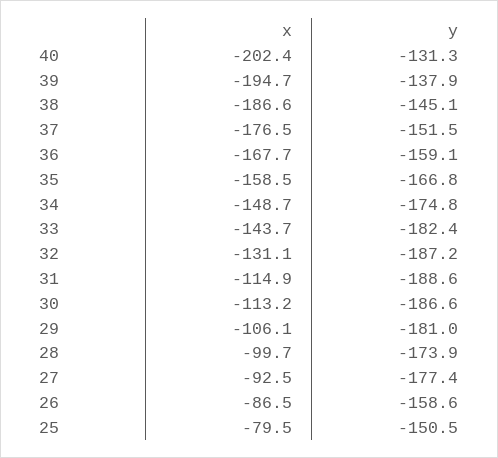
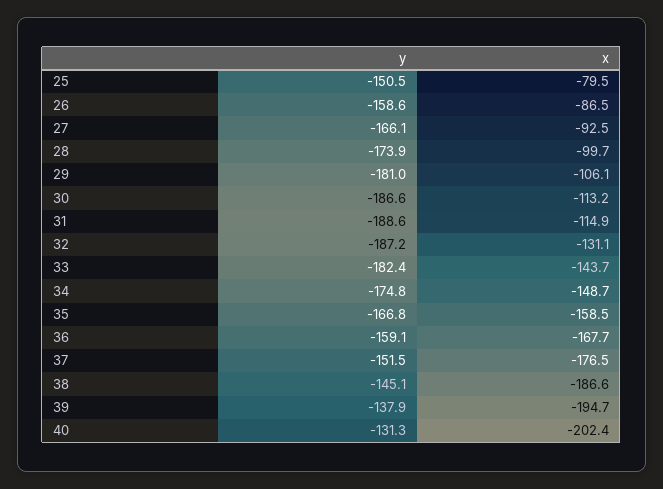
  {
    "x": {
      "40": -202.4,
      "39": -194.7,
      "38": -186.6,
      "37": -176.5,
      "36": -167.7,
      "35": -158.5,
      "34": -148.7,
      "33": -143.7,
      "32": -131.1,
      "31": -114.9,
      "30": -113.2,
      "29": -106.1,
      "28": -99.7,
      "27": -92.5,
      "26": -86.5,
      "25": -79.5
    },
    "y": {
      "40": -131.3,
      "39": -137.9,
      "38": -145.1,
      "37": -151.5,
      "36": -159.1,
      "35": -166.8,
      "34": -174.8,
      "33": -182.4,
      "32": -187.2,
      "31": -188.6,
      "30": -186.6,
      "29": -181,
      "28": -173.9,
-     "27": -177.4,
+     "27": -166.1,
      "26": -158.6,
      "25": -150.5
    }
  }

